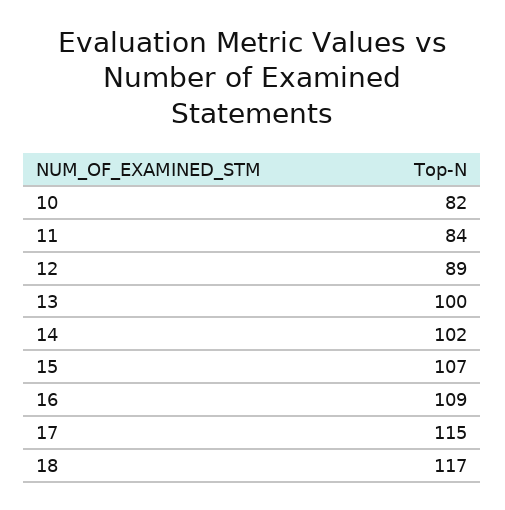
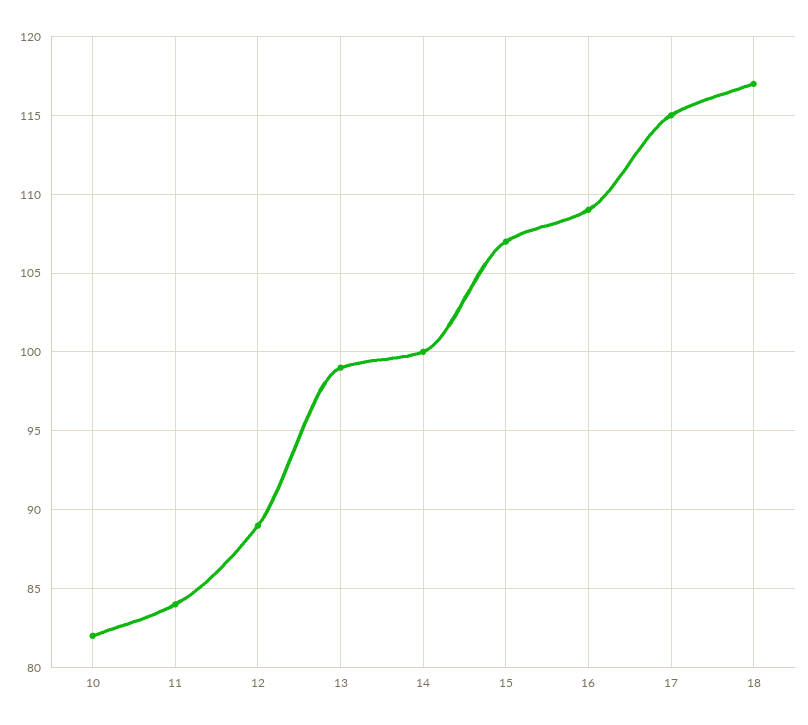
  {
    "10": 82,
    "11": 84,
    "12": 89,
-   "13": 100,
+   "13": 99,
-   "14": 102,
+   "14": 100,
    "15": 107,
    "16": 109,
    "17": 115,
    "18": 117
  }

